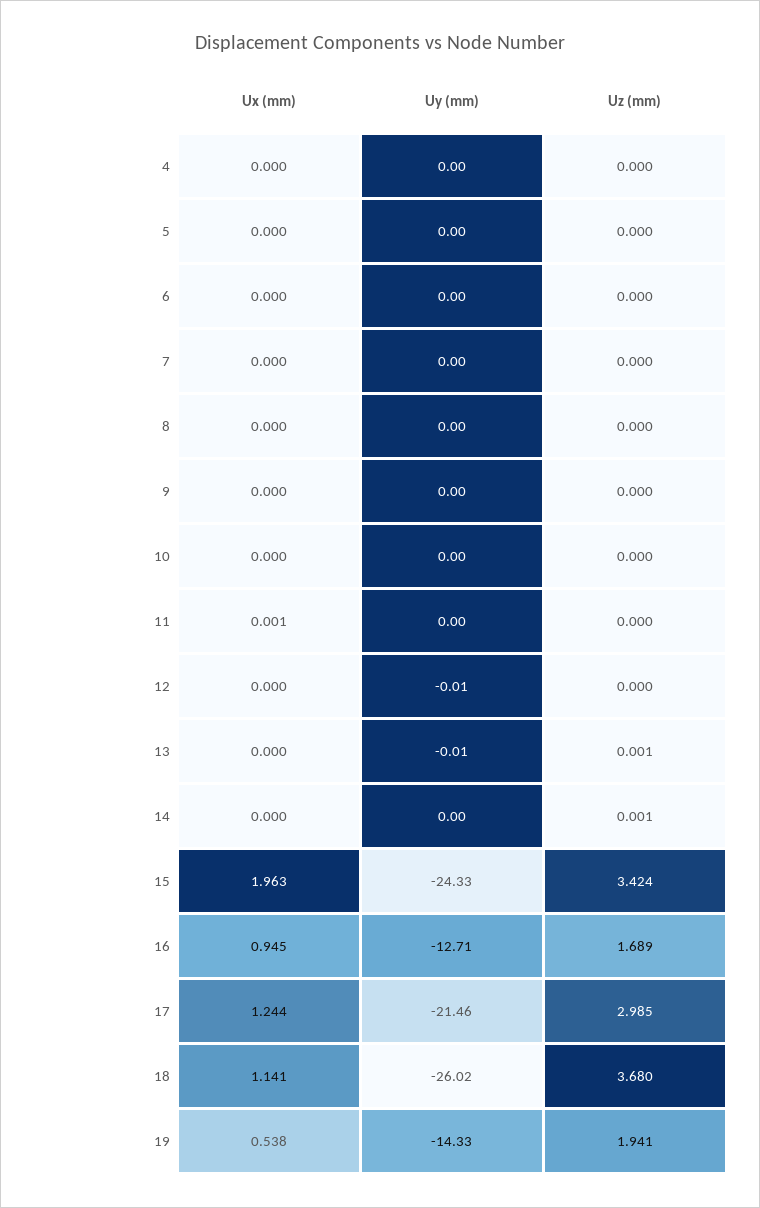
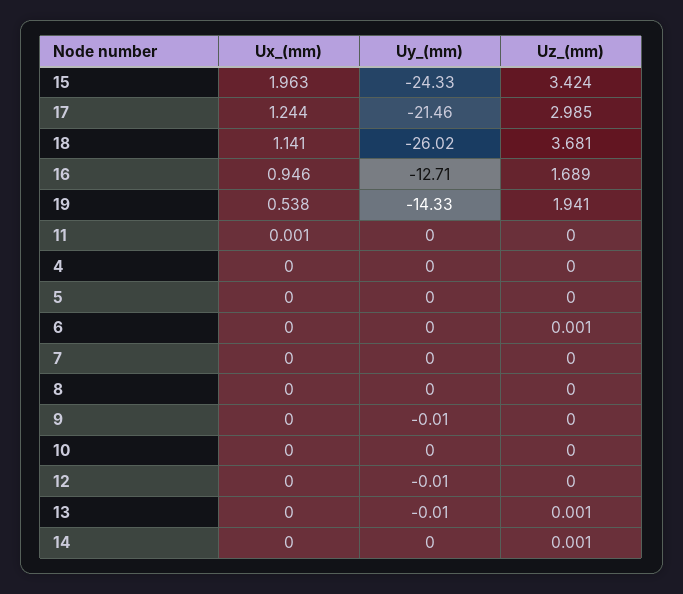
  {
    "Ux (mm)": {
      "4": 0,
      "5": 0,
      "6": 0,
      "7": 0,
      "8": 0,
      "9": 0,
      "10": 0,
      "11": 0.001,
      "12": 0,
      "13": 0,
      "14": 0,
      "15": 1.963,
-     "16": 0.945,
+     "16": 0.946,
      "17": 1.244,
      "18": 1.141,
      "19": 0.538
    },
    "Uy (mm)": {
      "4": 0,
      "5": 0,
      "6": 0,
      "7": 0,
      "8": 0,
-     "9": 0,
+     "9": -0.01,
      "10": 0,
      "11": 0,
      "12": -0.01,
      "13": -0.01,
      "14": 0,
      "15": -24.33,
      "16": -12.71,
      "17": -21.46,
      "18": -26.02,
      "19": -14.33
    },
    "Uz (mm)": {
      "4": 0,
      "5": 0,
-     "6": 0,
+     "6": 0.001,
      "7": 0,
      "8": 0,
      "9": 0,
      "10": 0,
      "11": 0,
      "12": 0,
      "13": 0.001,
      "14": 0.001,
      "15": 3.424,
      "16": 1.689,
      "17": 2.985,
-     "18": 3.68,
+     "18": 3.681,
      "19": 1.941
    }
  }

